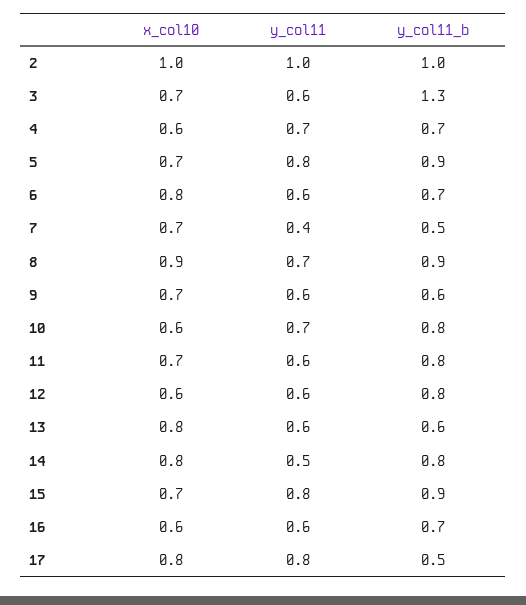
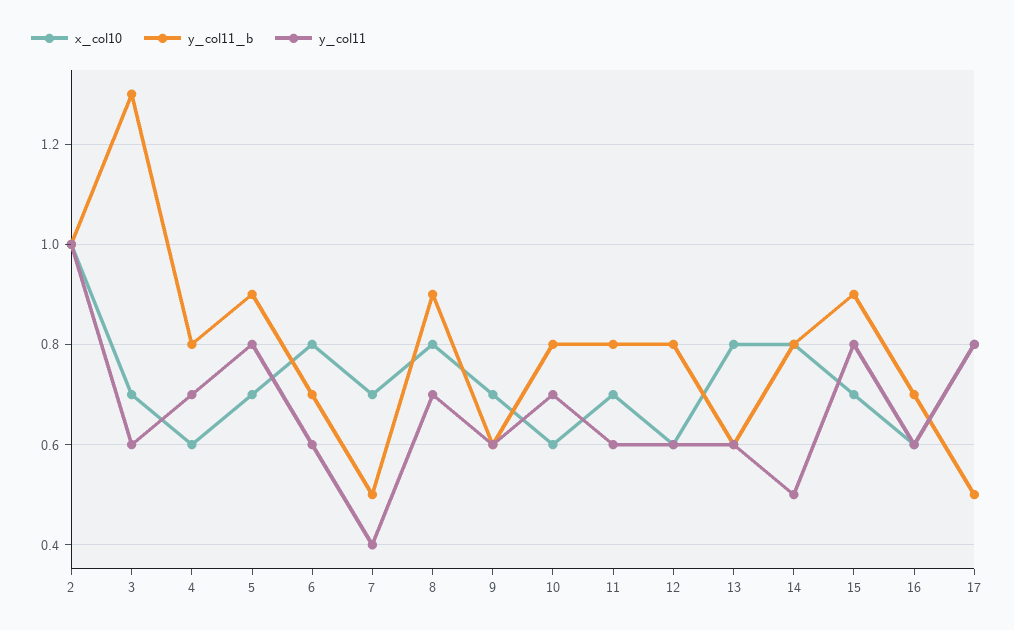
  {
    "x_col10": {
      "2": 1,
      "3": 0.7,
      "4": 0.6,
      "5": 0.7,
      "6": 0.8,
      "7": 0.7,
-     "8": 0.9,
+     "8": 0.8,
      "9": 0.7,
      "10": 0.6,
      "11": 0.7,
      "12": 0.6,
      "13": 0.8,
      "14": 0.8,
      "15": 0.7,
      "16": 0.6,
      "17": 0.8
    },
    "y_col11": {
      "2": 1,
      "3": 0.6,
      "4": 0.7,
      "5": 0.8,
      "6": 0.6,
      "7": 0.4,
      "8": 0.7,
      "9": 0.6,
      "10": 0.7,
      "11": 0.6,
      "12": 0.6,
      "13": 0.6,
      "14": 0.5,
      "15": 0.8,
      "16": 0.6,
      "17": 0.8
    },
    "y_col11_b": {
      "2": 1,
      "3": 1.3,
-     "4": 0.7,
+     "4": 0.8,
      "5": 0.9,
      "6": 0.7,
      "7": 0.5,
      "8": 0.9,
      "9": 0.6,
      "10": 0.8,
      "11": 0.8,
      "12": 0.8,
      "13": 0.6,
      "14": 0.8,
      "15": 0.9,
      "16": 0.7,
      "17": 0.5
    }
  }

